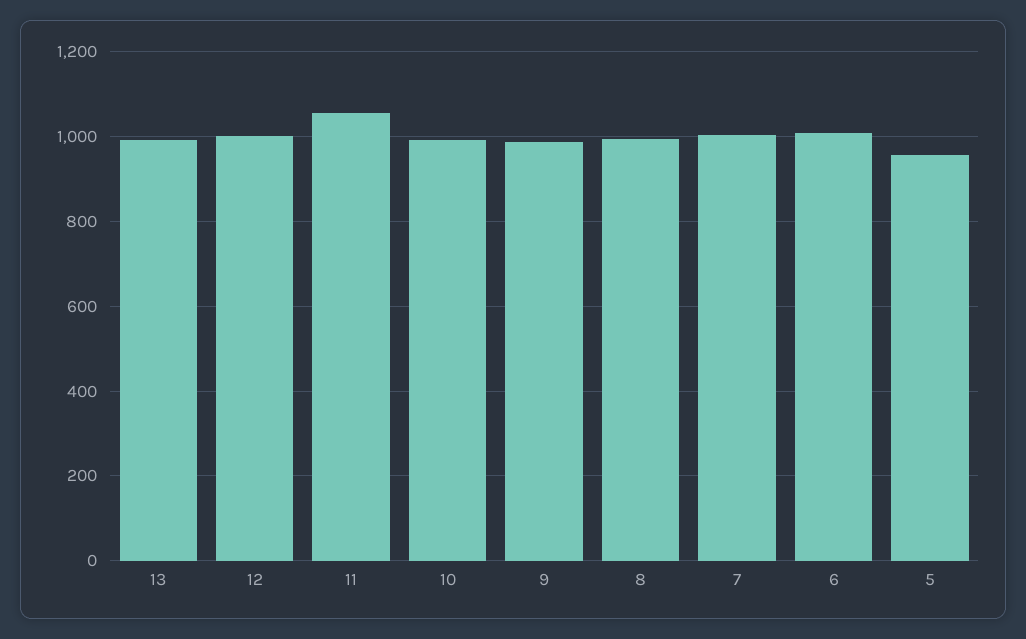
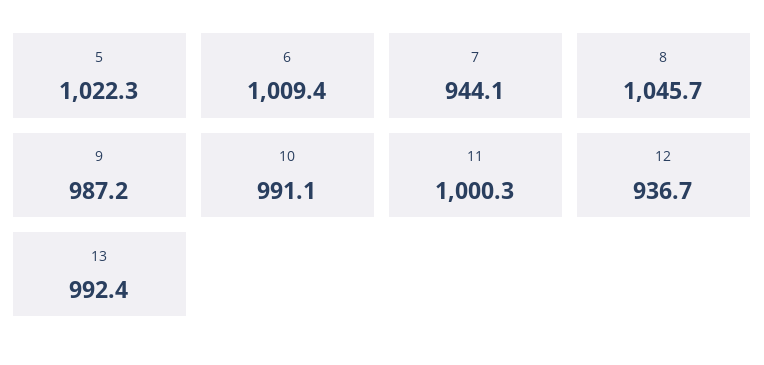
  {
    "13": 992.4,
-   "12": 1000,
+   "12": 936.7,
-   "11": 1060,
+   "11": 1000.3,
    "10": 991.1,
    "9": 987.2,
-   "8": 1000,
+   "8": 1045.7,
-   "7": 1000,
+   "7": 944.1,
    "6": 1009.4,
-   "5": 960
+   "5": 1022.3
  }

